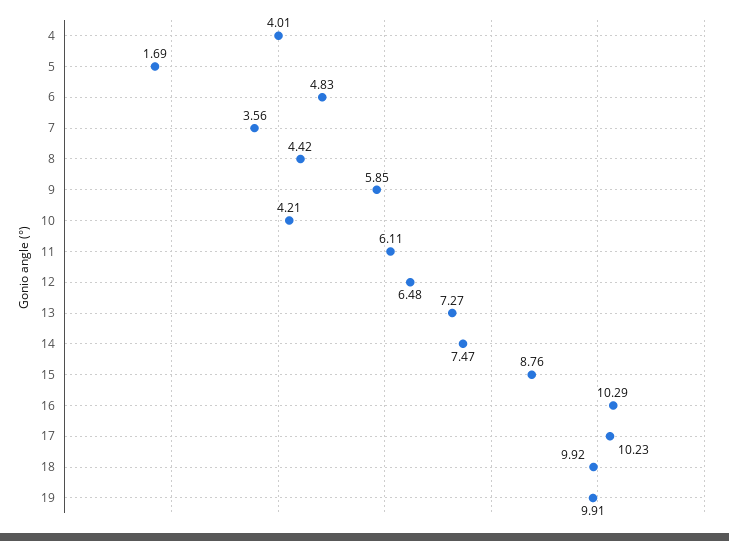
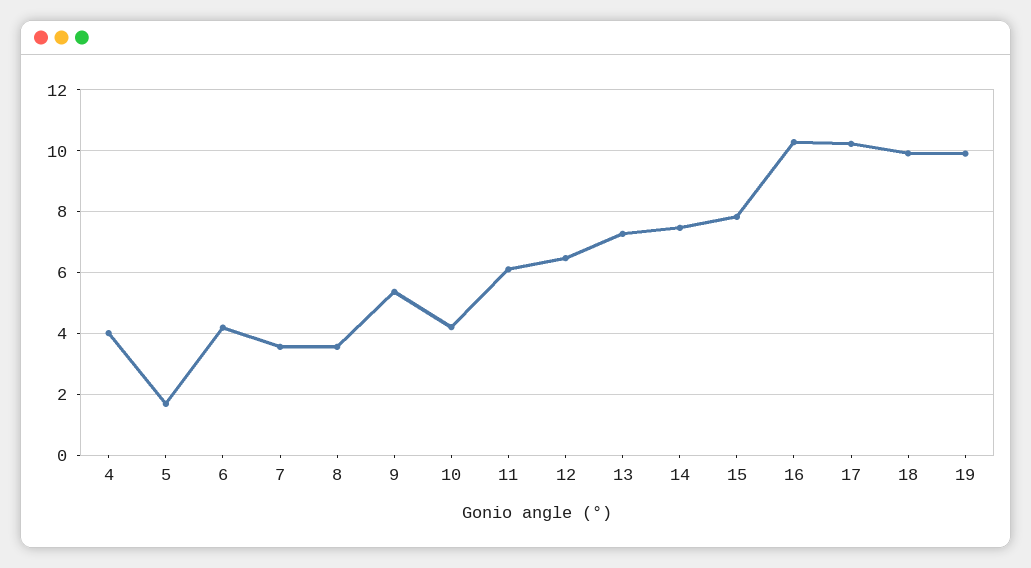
  {
    "4": 4.01,
    "5": 1.69,
-   "6": 4.83,
+   "6": 4.2,
    "7": 3.56,
-   "8": 4.42,
+   "8": 3.6,
-   "9": 5.85,
+   "9": 5.4,
    "10": 4.21,
    "11": 6.11,
    "12": 6.48,
    "13": 7.27,
    "14": 7.47,
-   "15": 8.76,
+   "15": 7.8,
    "16": 10.29,
    "17": 10.23,
    "18": 9.92,
    "19": 9.91
  }

